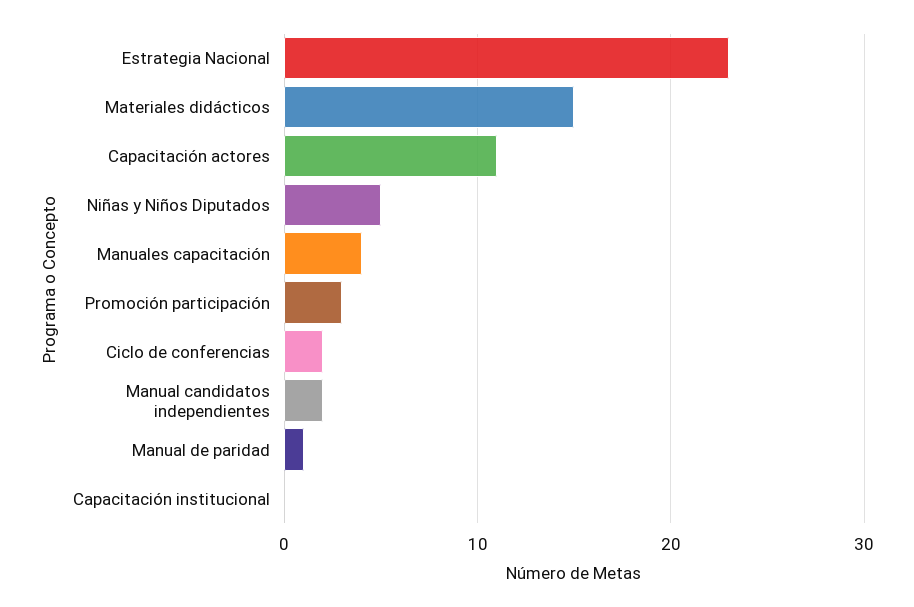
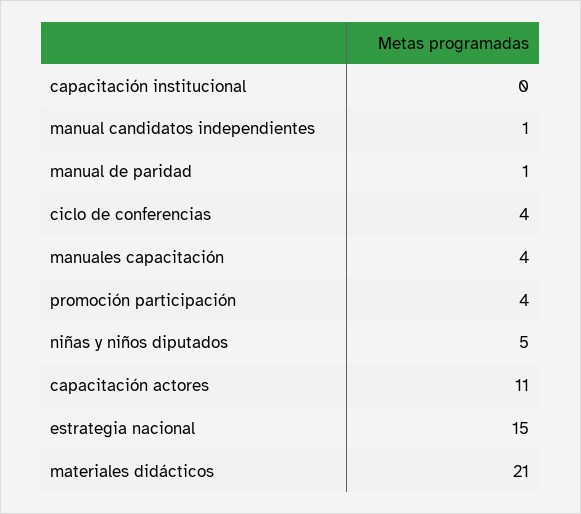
  {
-   "Estrategia Nacional": 23,
+   "Estrategia Nacional": 15,
-   "Materiales didácticos": 15,
+   "Materiales didácticos": 21,
    "Capacitación actores": 11,
    "Niñas y Niños Diputados": 5,
    "Manuales capacitación": 4,
-   "Promoción participación": 3,
+   "Promoción participación": 4,
-   "Ciclo de conferencias": 2,
+   "Ciclo de conferencias": 4,
-   "Manual candidatos independientes": 2,
+   "Manual candidatos independientes": 1,
    "Manual de paridad": 1,
    "Capacitación institucional": 0
  }

